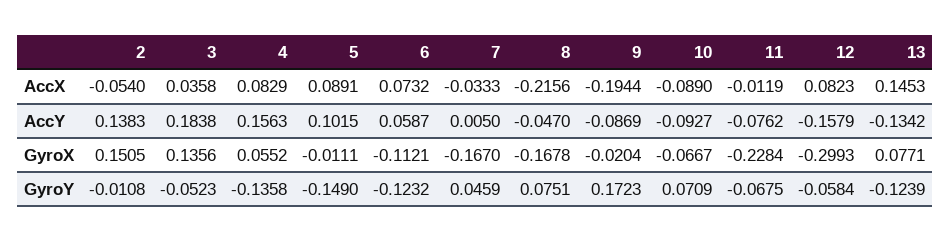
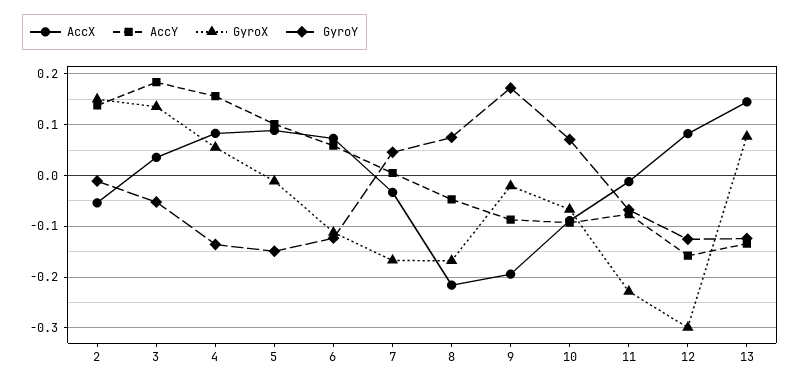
  {
    "AccX": {
      "2": -0.054,
      "3": 0.0358,
      "4": 0.0829,
      "5": 0.0891,
      "6": 0.0732,
      "7": -0.0333,
      "8": -0.2156,
      "9": -0.1944,
      "10": -0.089,
      "11": -0.0119,
      "12": 0.0823,
      "13": 0.1453
    },
    "AccY": {
      "2": 0.1383,
      "3": 0.1838,
      "4": 0.1563,
      "5": 0.1015,
      "6": 0.0587,
      "7": 0.005,
      "8": -0.047,
      "9": -0.0869,
      "10": -0.0927,
      "11": -0.0762,
      "12": -0.1579,
      "13": -0.1342
    },
    "GyroX": {
      "2": 0.1505,
      "3": 0.1356,
      "4": 0.0552,
      "5": -0.0111,
      "6": -0.1121,
      "7": -0.167,
      "8": -0.1678,
      "9": -0.0204,
      "10": -0.0667,
      "11": -0.2284,
      "12": -0.2993,
      "13": 0.0771
    },
    "GyroY": {
      "2": -0.0108,
      "3": -0.0523,
      "4": -0.1358,
      "5": -0.149,
      "6": -0.1232,
      "7": 0.0459,
      "8": 0.0751,
      "9": 0.1723,
      "10": 0.0709,
      "11": -0.0675,
-     "12": -0.0584,
+     "12": -0.12,
      "13": -0.1239
    }
  }

